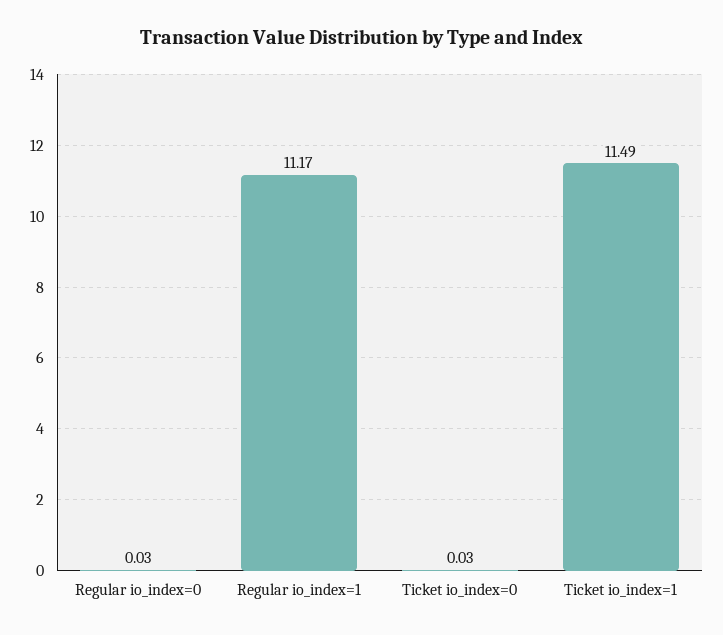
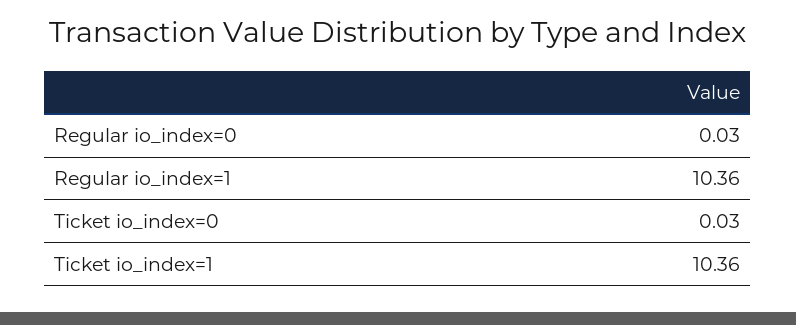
  {
    "Regular io_index=0": 0.03,
-   "Regular io_index=1": 11.17,
+   "Regular io_index=1": 10.36,
    "Ticket io_index=0": 0.03,
-   "Ticket io_index=1": 11.49
+   "Ticket io_index=1": 10.36
  }

